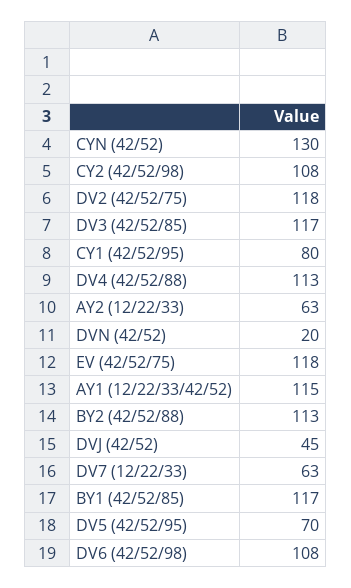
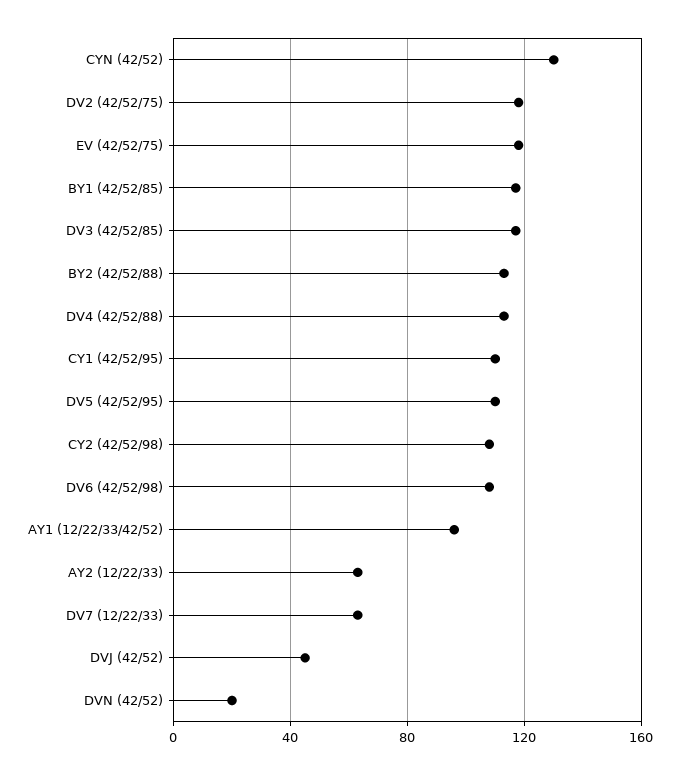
  {
    "CYN (42/52)": 130,
    "CY2 (42/52/98)": 108,
    "DV2 (42/52/75)": 118,
    "DV3 (42/52/85)": 117,
-   "CY1 (42/52/95)": 80,
+   "CY1 (42/52/95)": 110,
    "DV4 (42/52/88)": 113,
    "AY2 (12/22/33)": 63,
    "DVN (42/52)": 20,
    "EV (42/52/75)": 118,
-   "AY1 (12/22/33/42/52)": 115,
+   "AY1 (12/22/33/42/52)": 95,
    "BY2 (42/52/88)": 113,
    "DVJ (42/52)": 45,
    "DV7 (12/22/33)": 63,
    "BY1 (42/52/85)": 117,
-   "DV5 (42/52/95)": 70,
+   "DV5 (42/52/95)": 110,
    "DV6 (42/52/98)": 108
  }

